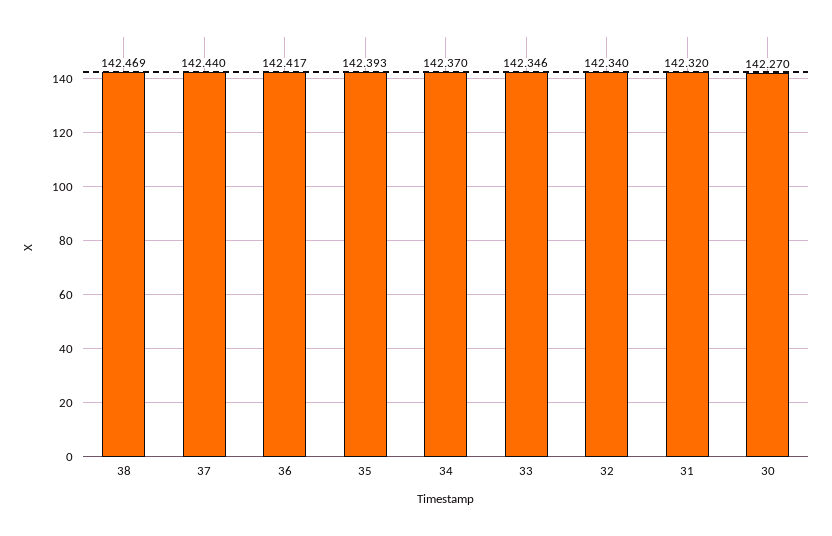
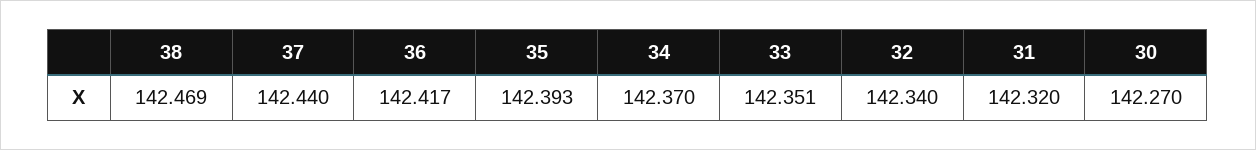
  {
    "38": 142.469,
    "37": 142.44,
    "36": 142.417,
    "35": 142.393,
    "34": 142.37,
-   "33": 142.346,
+   "33": 142.351,
    "32": 142.34,
    "31": 142.32,
    "30": 142.27
  }

